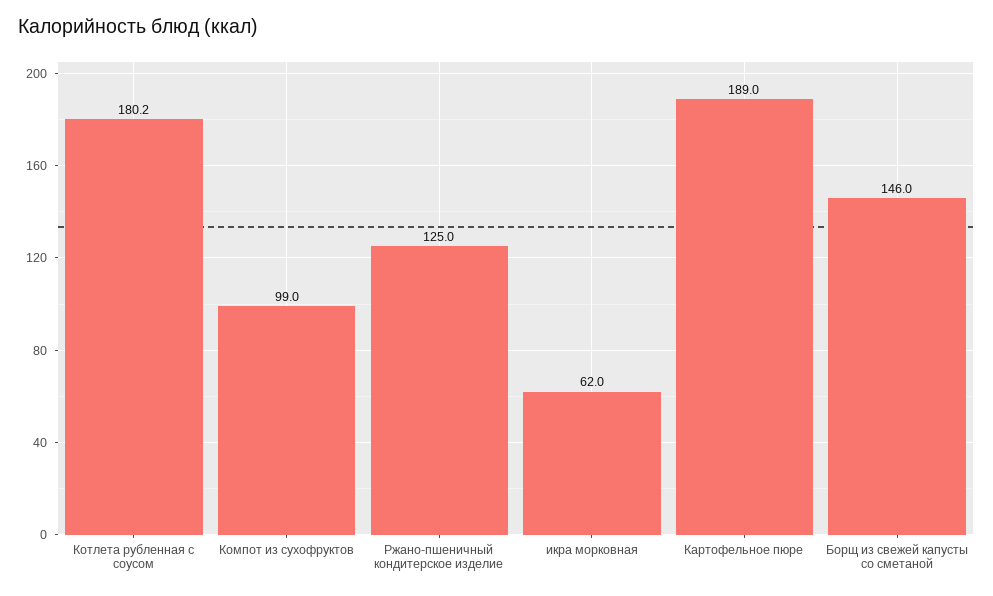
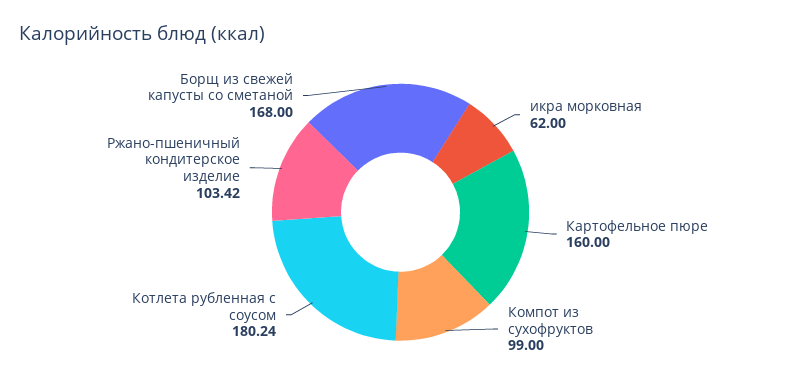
  {
    "Котлета рубленная с соусом": 180.24,
    "Компот из сухофруктов": 99,
-   "Ржано-пшеничный кондитерское изделие": 125,
+   "Ржано-пшеничный кондитерское изделие": 103.42,
    "икра морковная": 62,
-   "Картофельное пюре": 189,
+   "Картофельное пюре": 160,
-   "Борщ из свежей капусты со сметаной": 146
+   "Борщ из свежей капусты со сметаной": 168
  }

